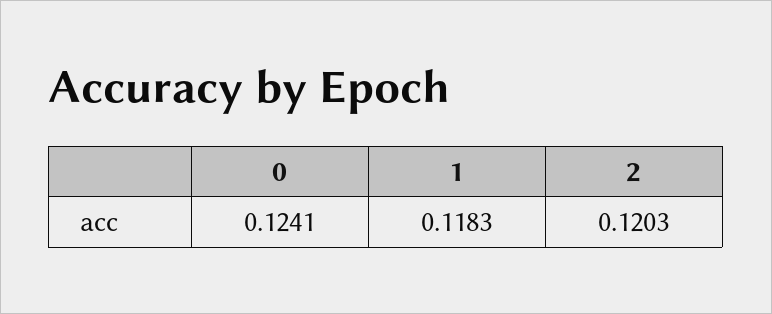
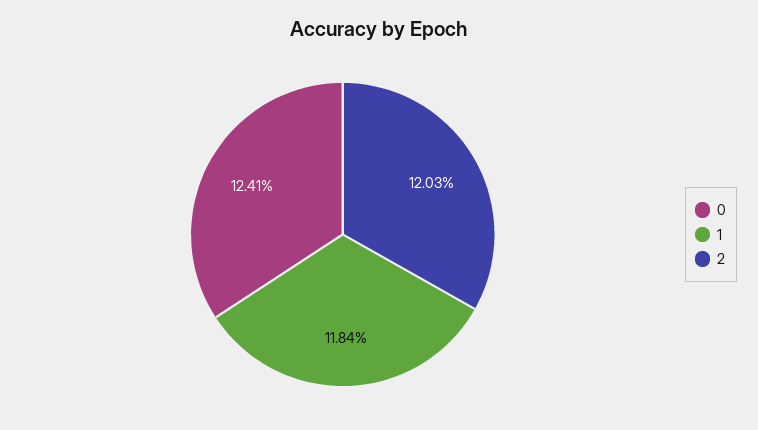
  {
    "0": 0.1241,
-   "1": 0.1183,
+   "1": 0.1184,
    "2": 0.1203
  }

